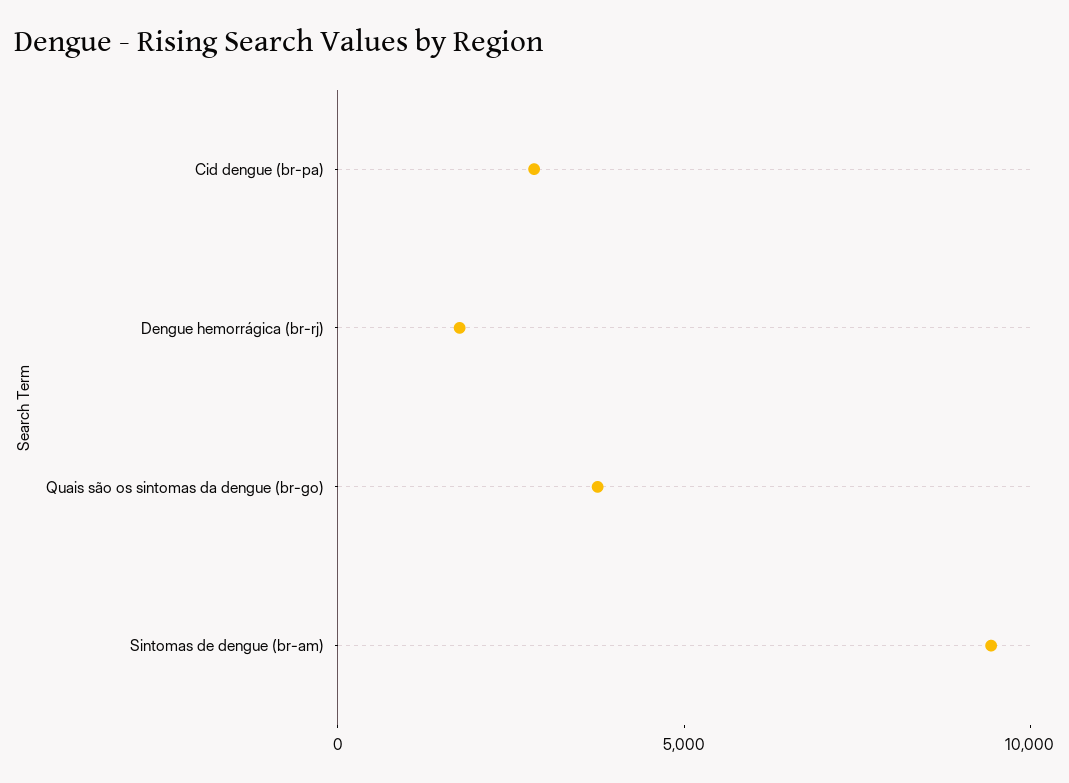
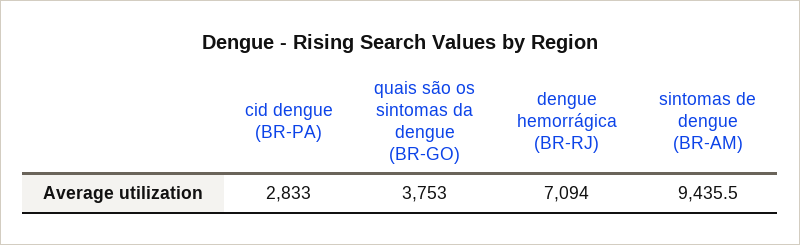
  {
    "Cid dengue (br-pa)": 2833,
-   "Dengue hemorrágica (br-rj)": 2000,
+   "Dengue hemorrágica (br-rj)": 7094,
    "Quais são os sintomas da dengue (br-go)": 3753,
    "Sintomas de dengue (br-am)": 9435.5
  }

